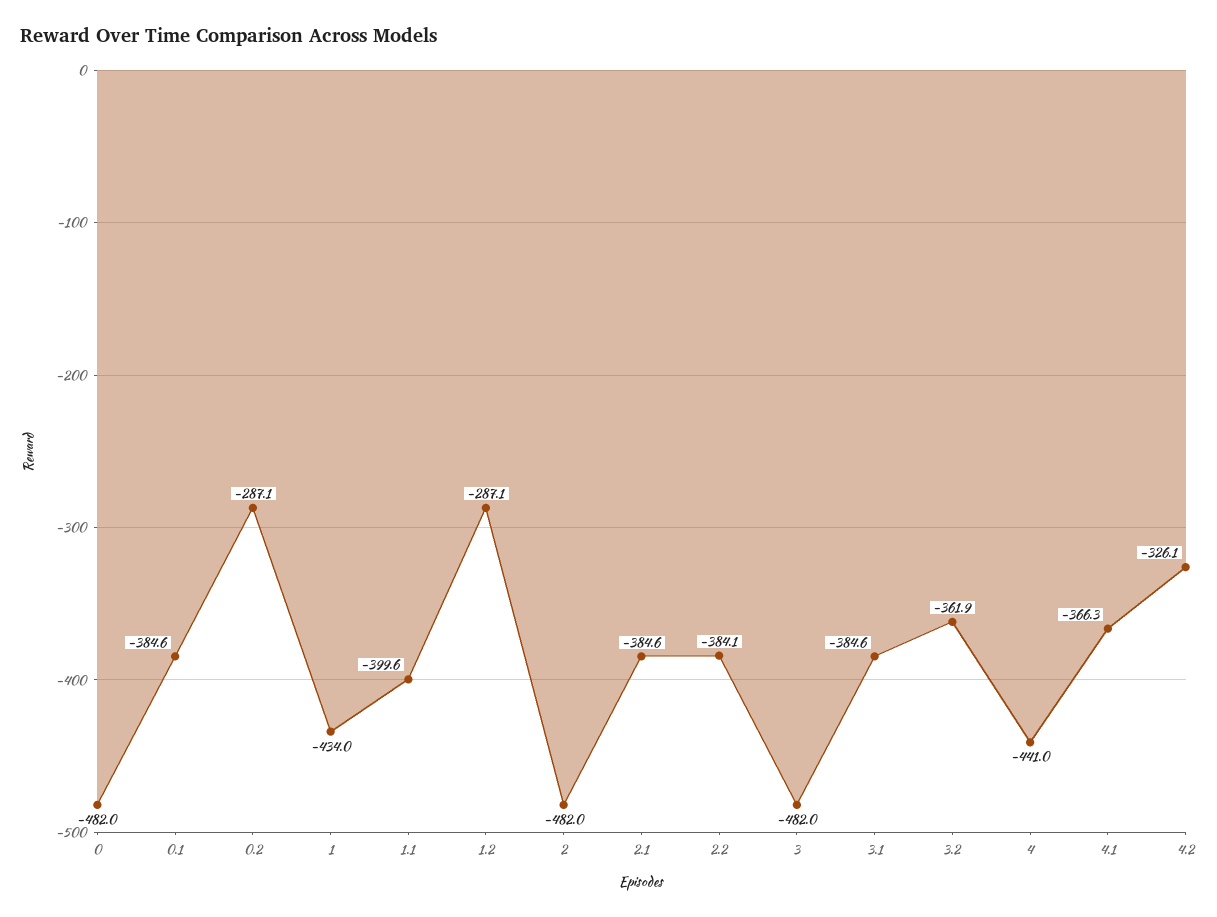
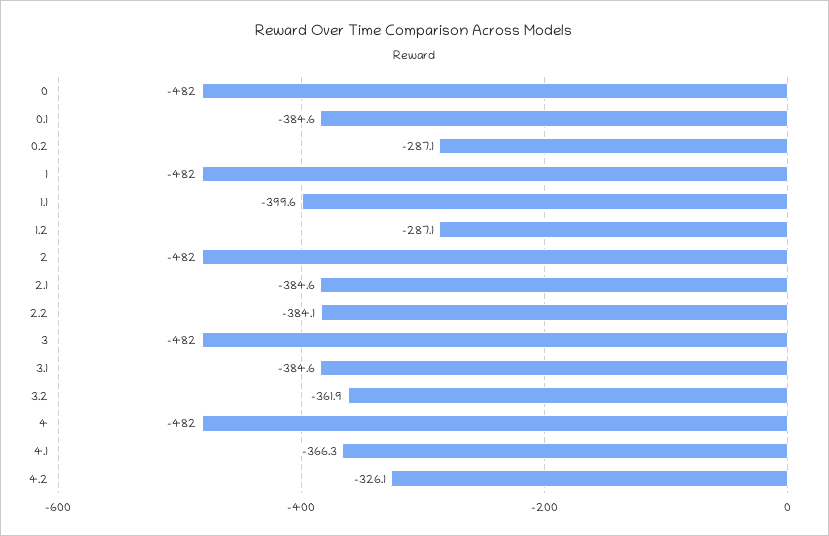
  {
    "0": -482,
    "0.1": -384.6,
    "0.2": -287.1,
-   "1": -434,
+   "1": -482,
    "1.1": -399.6,
    "1.2": -287.1,
    "2": -482,
    "2.1": -384.6,
    "2.2": -384.1,
    "3": -482,
    "3.1": -384.6,
    "3.2": -361.9,
-   "4": -441,
+   "4": -482,
    "4.1": -366.3,
    "4.2": -326.1
  }

